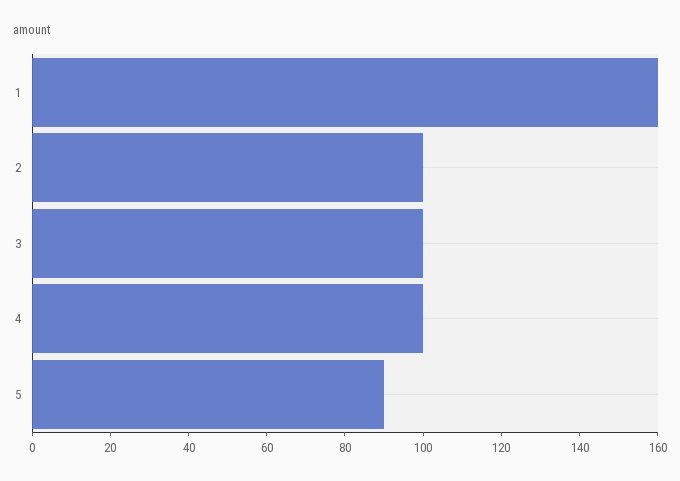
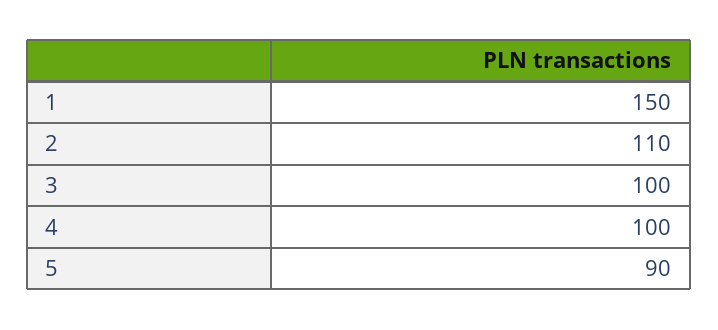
  {
-   "1": 160,
+   "1": 150,
-   "2": 100,
+   "2": 110,
    "3": 100,
    "4": 100,
    "5": 90
  }

